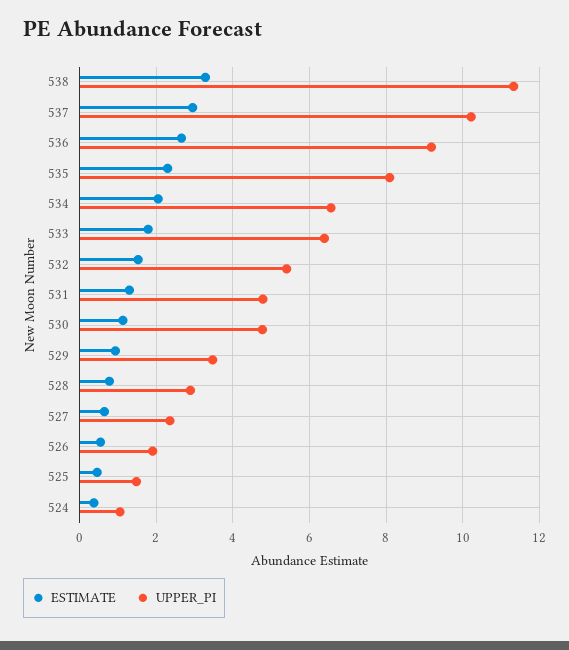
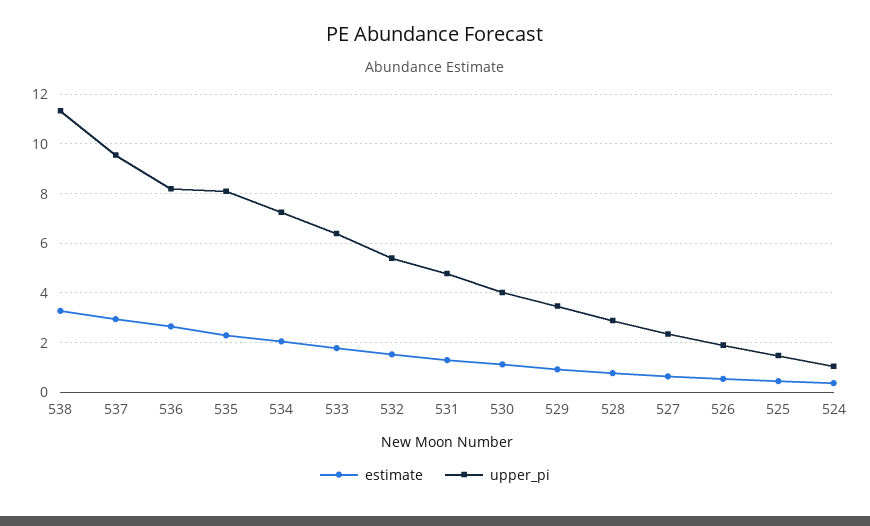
  {
    "ESTIMATE": {
      "538": 3.2,
      "537": 3,
      "536": 2.6,
      "535": 2.2,
      "534": 2,
      "533": 1.8,
      "532": 1.6,
      "531": 1.2,
      "530": 1.2,
      "529": 1,
      "528": 0.8,
      "527": 0.6,
      "526": 0.6,
      "525": 0.4,
      "524": 0.4
    },
    "UPPER_PI": {
      "538": 11.4,
-     "537": 10.2,
+     "537": 9.5,
-     "536": 9.2,
+     "536": 8.25,
      "535": 8,
-     "534": 6.6,
+     "534": 7.25,
      "533": 6.4,
      "532": 5.4,
      "531": 4.8,
-     "530": 4.8,
+     "530": 4,
      "529": 3.4,
      "528": 2.8,
      "527": 2.4,
      "526": 2,
      "525": 1.4,
      "524": 1
    }
  }

